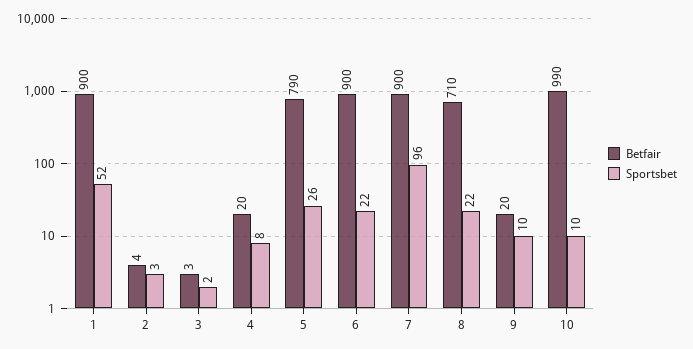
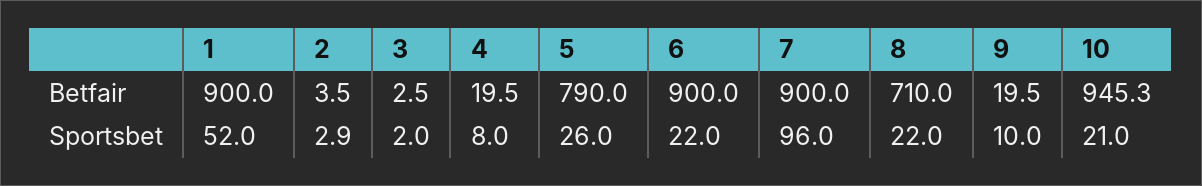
  {
    "Betfair": {
      "1": 900,
      "2": 3.5,
      "3": 2.5,
      "4": 19.5,
      "5": 790,
      "6": 900,
      "7": 900,
      "8": 710,
      "9": 19.5,
-     "10": 990
+     "10": 945.3
    },
    "Sportsbet": {
      "1": 52,
      "2": 2.9,
      "3": 2,
      "4": 8,
      "5": 26,
      "6": 22,
      "7": 96,
      "8": 22,
      "9": 10,
-     "10": 10
+     "10": 21
    }
  }

